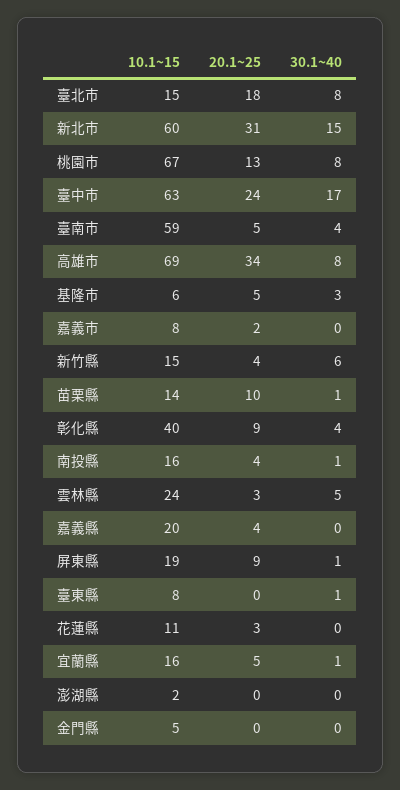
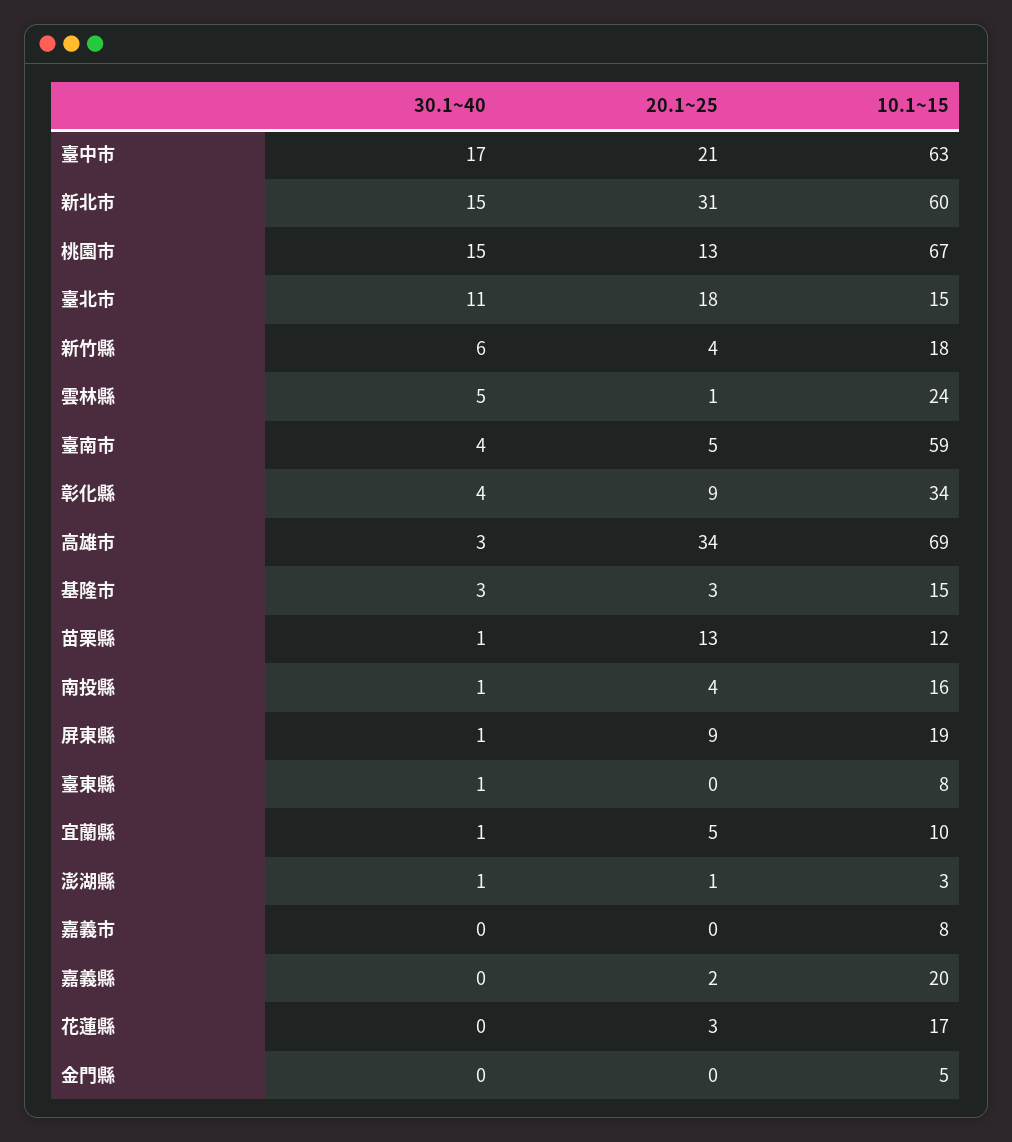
  {
    "10.1~15": {
      "臺北市": 15,
      "新北市": 60,
      "桃園市": 67,
      "臺中市": 63,
      "臺南市": 59,
      "高雄市": 69,
-     "基隆市": 6,
+     "基隆市": 15,
      "嘉義市": 8,
-     "新竹縣": 15,
+     "新竹縣": 18,
-     "苗栗縣": 14,
+     "苗栗縣": 12,
-     "彰化縣": 40,
+     "彰化縣": 34,
      "南投縣": 16,
      "雲林縣": 24,
      "嘉義縣": 20,
      "屏東縣": 19,
      "臺東縣": 8,
-     "花蓮縣": 11,
+     "花蓮縣": 17,
-     "宜蘭縣": 16,
+     "宜蘭縣": 10,
-     "澎湖縣": 2,
+     "澎湖縣": 3,
      "金門縣": 5
    },
    "20.1~25": {
      "臺北市": 18,
      "新北市": 31,
      "桃園市": 13,
-     "臺中市": 24,
+     "臺中市": 21,
      "臺南市": 5,
      "高雄市": 34,
-     "基隆市": 5,
+     "基隆市": 3,
-     "嘉義市": 2,
+     "嘉義市": 0,
      "新竹縣": 4,
-     "苗栗縣": 10,
+     "苗栗縣": 13,
      "彰化縣": 9,
      "南投縣": 4,
-     "雲林縣": 3,
+     "雲林縣": 1,
-     "嘉義縣": 4,
+     "嘉義縣": 2,
      "屏東縣": 9,
      "臺東縣": 0,
      "花蓮縣": 3,
      "宜蘭縣": 5,
-     "澎湖縣": 0,
+     "澎湖縣": 1,
      "金門縣": 0
    },
    "30.1~40": {
-     "臺北市": 8,
+     "臺北市": 11,
      "新北市": 15,
-     "桃園市": 8,
+     "桃園市": 15,
      "臺中市": 17,
      "臺南市": 4,
-     "高雄市": 8,
+     "高雄市": 3,
      "基隆市": 3,
      "嘉義市": 0,
      "新竹縣": 6,
      "苗栗縣": 1,
      "彰化縣": 4,
      "南投縣": 1,
      "雲林縣": 5,
      "嘉義縣": 0,
      "屏東縣": 1,
      "臺東縣": 1,
      "花蓮縣": 0,
      "宜蘭縣": 1,
-     "澎湖縣": 0,
+     "澎湖縣": 1,
      "金門縣": 0
    }
  }

